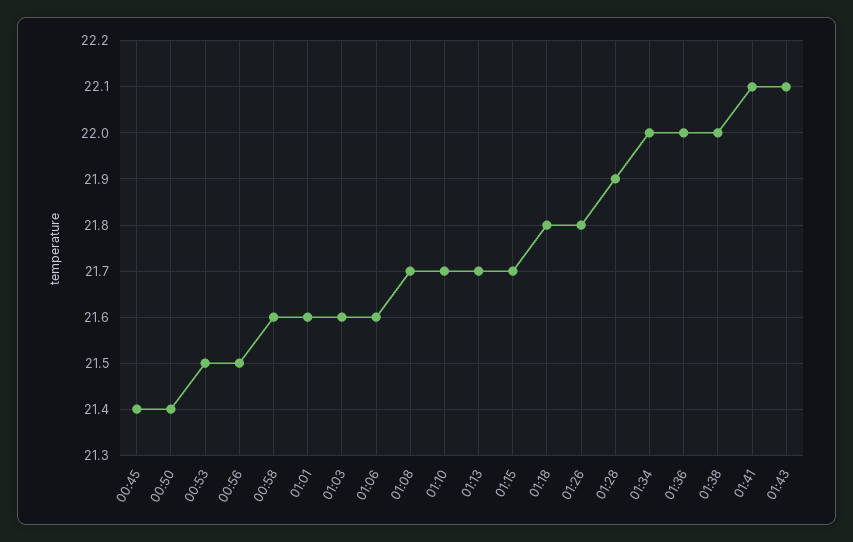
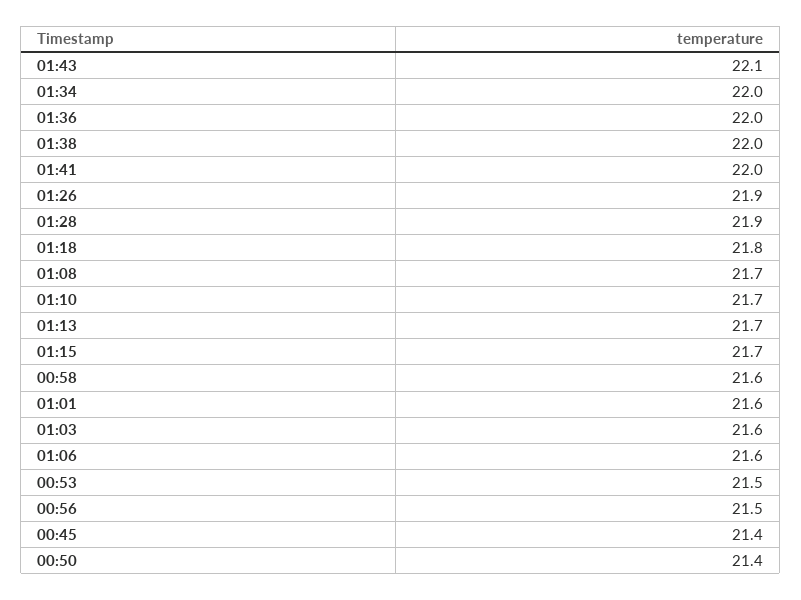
  {
    "00:45": 21.4,
    "00:50": 21.4,
    "00:53": 21.5,
    "00:56": 21.5,
    "00:58": 21.6,
    "01:01": 21.6,
    "01:03": 21.6,
    "01:06": 21.6,
    "01:08": 21.7,
    "01:10": 21.7,
    "01:13": 21.7,
    "01:15": 21.7,
    "01:18": 21.8,
-   "01:26": 21.8,
+   "01:26": 21.9,
    "01:28": 21.9,
    "01:34": 22,
    "01:36": 22,
    "01:38": 22,
-   "01:41": 22.1,
+   "01:41": 22,
    "01:43": 22.1
  }

